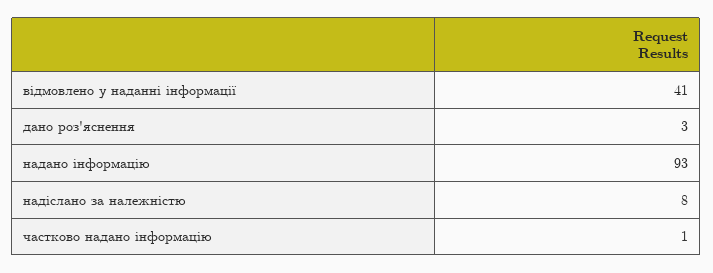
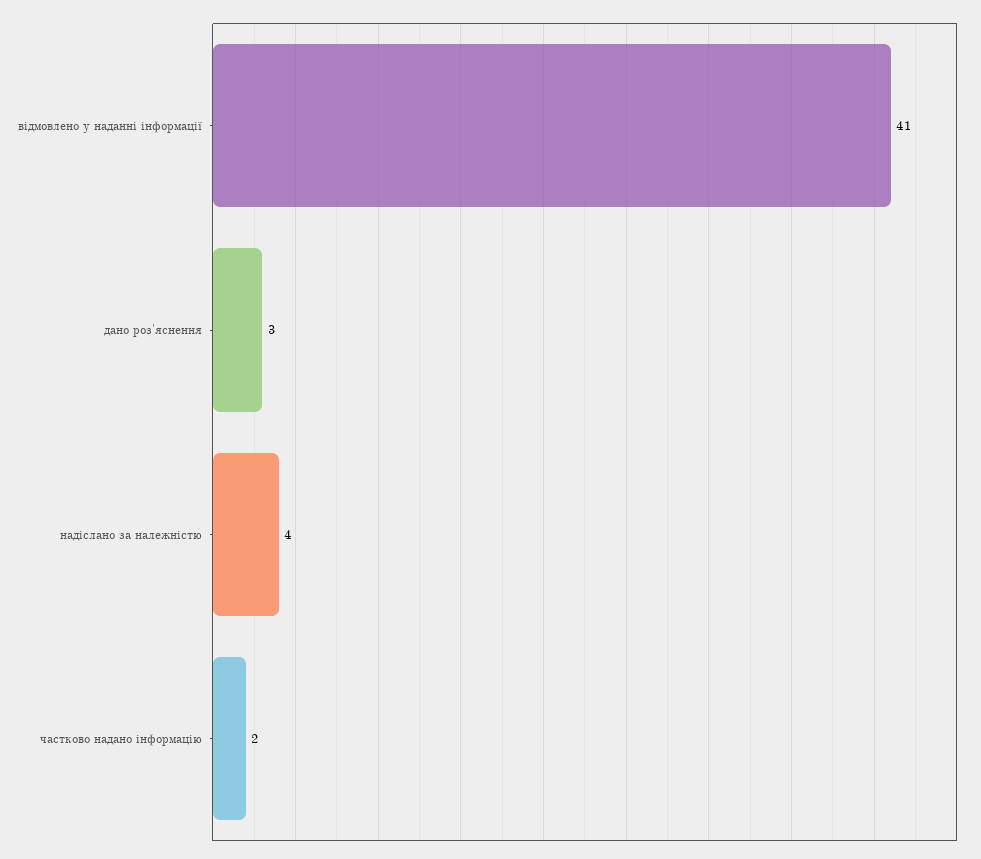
  {
    "відмовлено у наданні інформації": 41,
    "дано роз'яснення": 3,
-   "надано інформацію": 93,
-   "надіслано за належністю": 8,
+   "надіслано за належністю": 4,
-   "частково надано інформацію": 1
+   "частково надано інформацію": 2
  }

